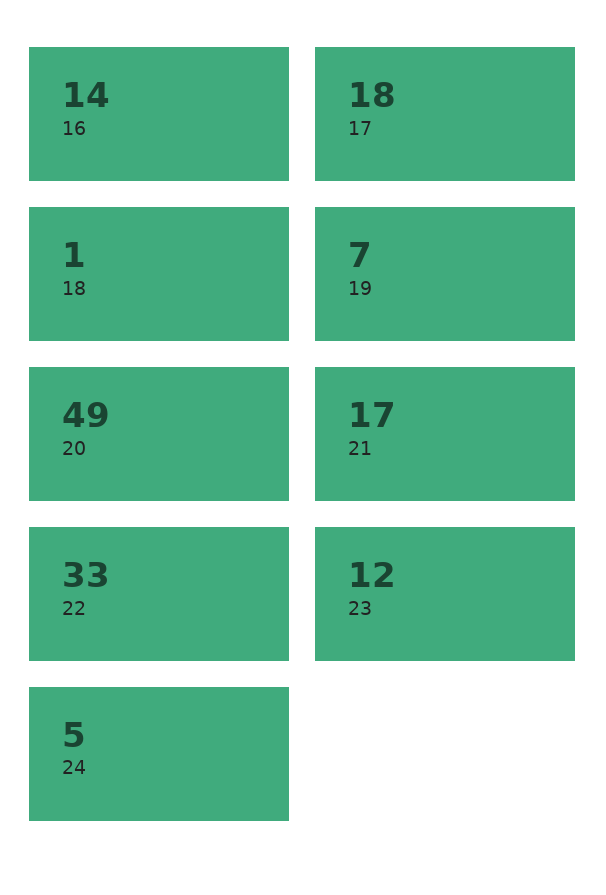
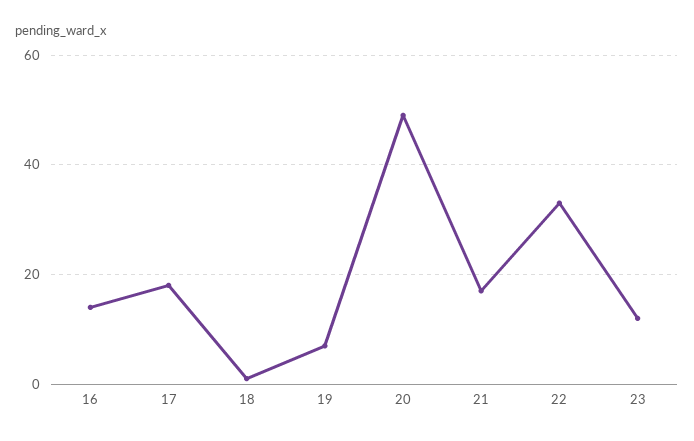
  {
    "16": 14,
    "17": 18,
    "18": 1,
    "19": 7,
    "20": 49,
    "21": 17,
    "22": 33,
-   "23": 12,
+   "23": 12
-   "24": 5
  }

